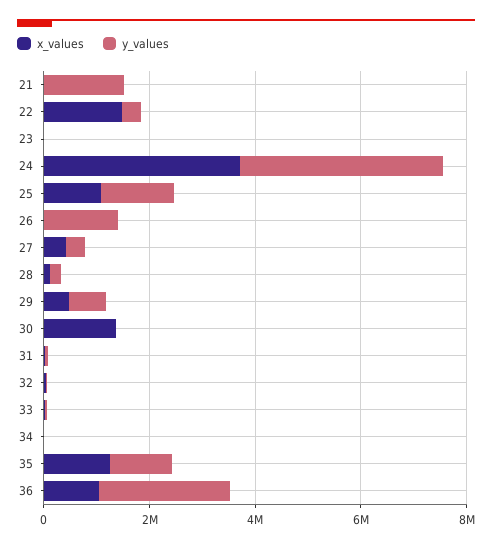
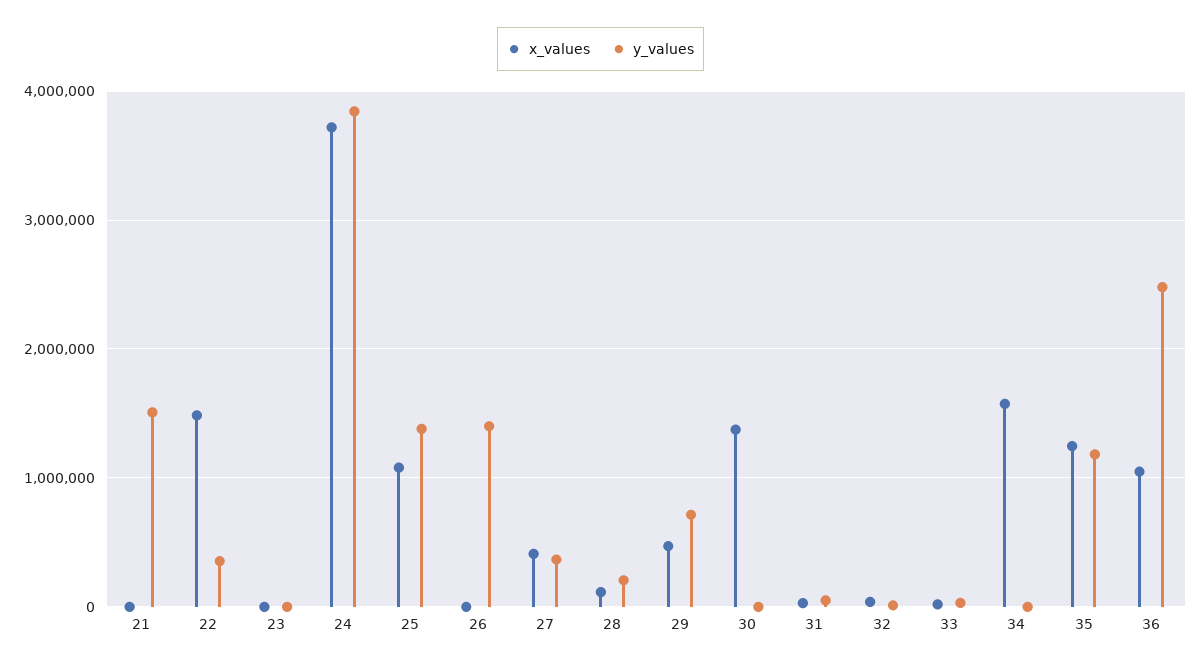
  {
    "x_values": {
      "21": 0,
      "22": 1500000,
      "23": 0,
      "24": 3700000,
      "25": 1100000,
      "26": 0,
      "27": 400000,
      "28": 100000,
      "29": 500000,
      "30": 1400000,
      "31": 0,
      "32": 0,
      "33": 0,
-     "34": 0,
+     "34": 1600000,
      "35": 1200000,
      "36": 1000000
    },
    "y_values": {
      "21": 1500000,
      "22": 400000,
      "23": 0,
      "24": 3800000,
      "25": 1400000,
      "26": 1400000,
      "27": 400000,
      "28": 200000,
      "29": 700000,
      "30": 0,
      "31": 100000,
      "32": 0,
      "33": 0,
      "34": 0,
      "35": 1200000,
      "36": 2500000
    }
  }

